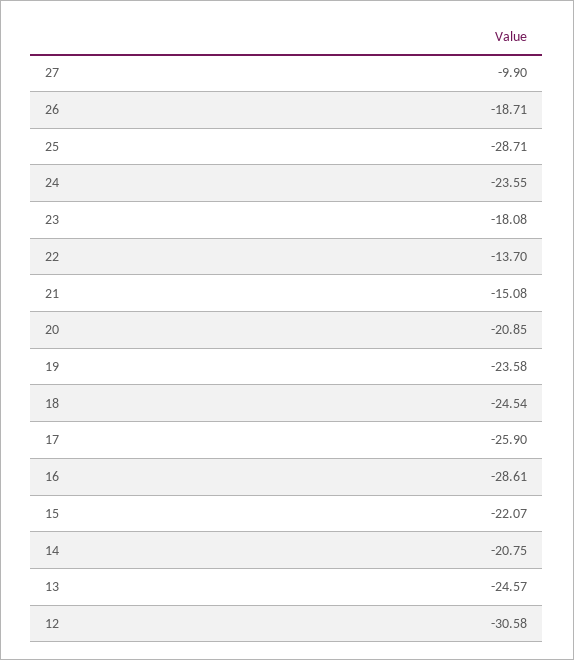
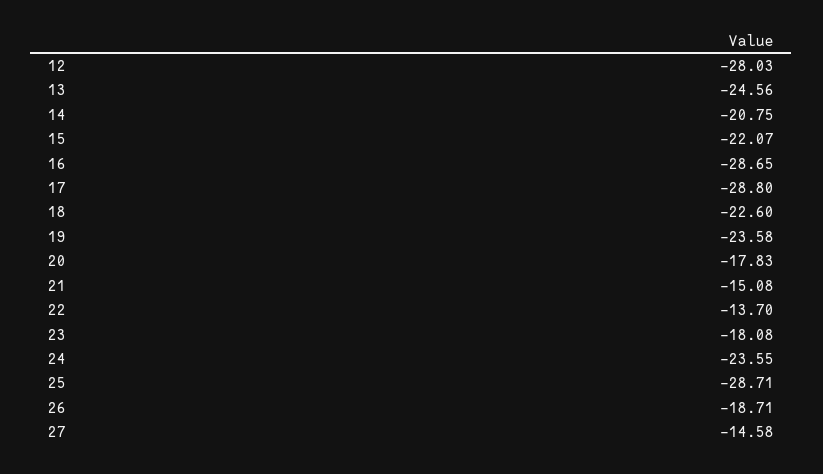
  {
-   "27": -9.9,
+   "27": -14.58,
    "26": -18.71,
    "25": -28.71,
    "24": -23.55,
    "23": -18.08,
    "22": -13.7,
    "21": -15.08,
-   "20": -20.85,
+   "20": -17.83,
    "19": -23.58,
-   "18": -24.54,
+   "18": -22.6,
-   "17": -25.9,
+   "17": -28.8,
-   "16": -28.61,
+   "16": -28.65,
    "15": -22.07,
    "14": -20.75,
-   "13": -24.57,
+   "13": -24.56,
-   "12": -30.58
+   "12": -28.03
  }

